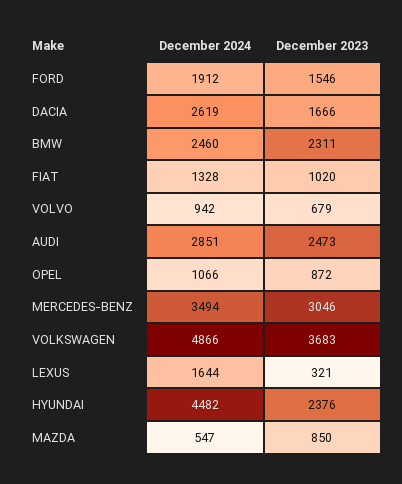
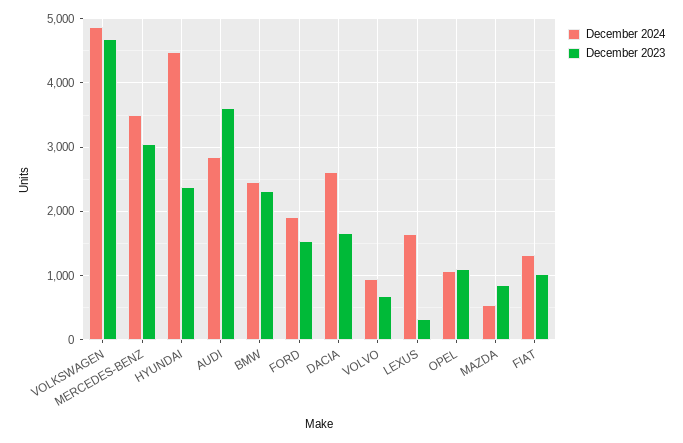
  {
    "December 2024": {
      "FORD": 1912,
      "DACIA": 2619,
      "BMW": 2460,
      "FIAT": 1328,
      "VOLVO": 942,
      "AUDI": 2851,
      "OPEL": 1066,
      "MERCEDES-BENZ": 3494,
      "VOLKSWAGEN": 4866,
      "LEXUS": 1644,
      "HYUNDAI": 4482,
      "MAZDA": 547
    },
    "December 2023": {
      "FORD": 1546,
      "DACIA": 1666,
      "BMW": 2311,
      "FIAT": 1020,
      "VOLVO": 679,
-     "AUDI": 2473,
+     "AUDI": 3600,
-     "OPEL": 872,
+     "OPEL": 1100,
      "MERCEDES-BENZ": 3046,
-     "VOLKSWAGEN": 3683,
+     "VOLKSWAGEN": 4700,
      "LEXUS": 321,
      "HYUNDAI": 2376,
      "MAZDA": 850
    }
  }

